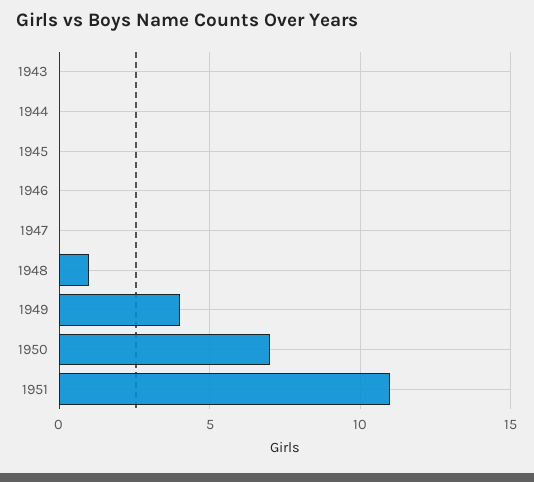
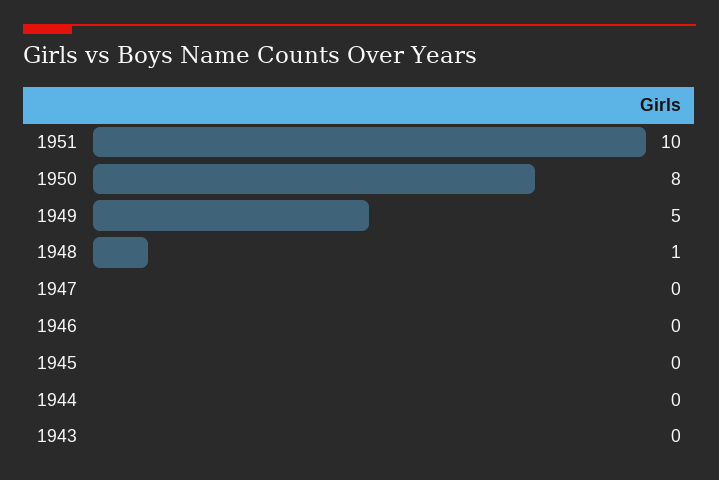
  {
    "1943": 0,
    "1944": 0,
    "1945": 0,
    "1946": 0,
    "1947": 0,
    "1948": 1,
-   "1949": 4,
+   "1949": 5,
-   "1950": 7,
+   "1950": 8,
-   "1951": 11
+   "1951": 10
  }

